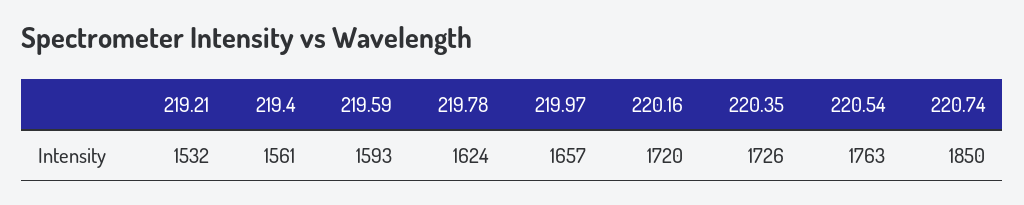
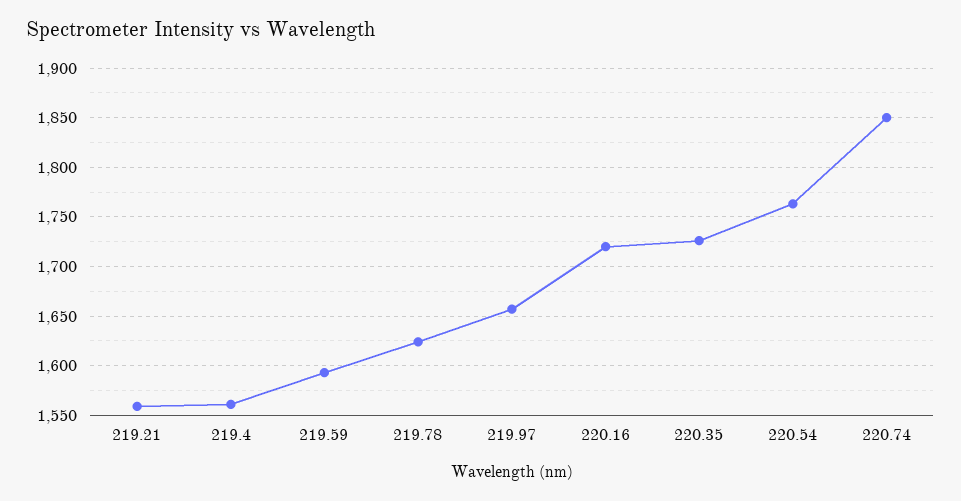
  {
-   "219.21": 1532,
+   "219.21": 1560,
    "219.4": 1561,
    "219.59": 1593,
    "219.78": 1624,
    "219.97": 1657,
    "220.16": 1720,
    "220.35": 1726,
    "220.54": 1763,
    "220.74": 1850
  }

